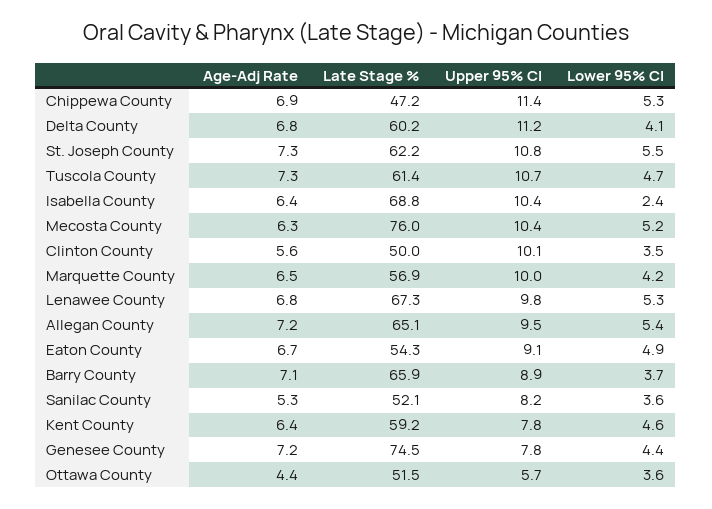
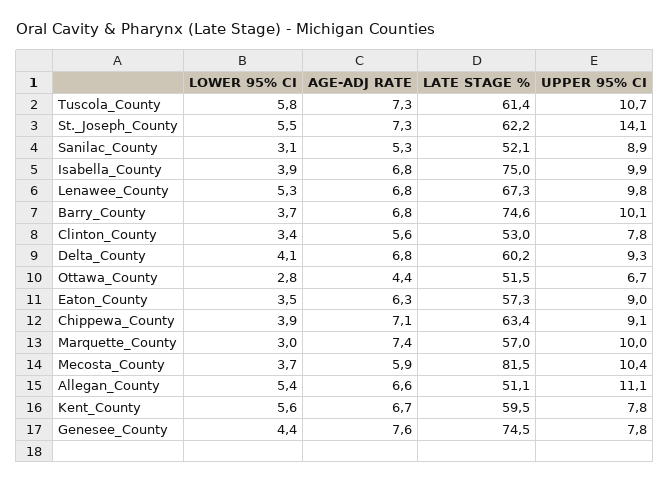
  {
    "Age-Adj Rate": {
-     "Chippewa County": 6.9,
+     "Chippewa County": 7.1,
      "Delta County": 6.8,
      "St. Joseph County": 7.3,
      "Tuscola County": 7.3,
-     "Isabella County": 6.4,
+     "Isabella County": 6.8,
-     "Mecosta County": 6.3,
+     "Mecosta County": 5.9,
      "Clinton County": 5.6,
-     "Marquette County": 6.5,
+     "Marquette County": 7.4,
      "Lenawee County": 6.8,
-     "Allegan County": 7.2,
+     "Allegan County": 6.6,
-     "Eaton County": 6.7,
+     "Eaton County": 6.3,
-     "Barry County": 7.1,
+     "Barry County": 6.8,
      "Sanilac County": 5.3,
-     "Kent County": 6.4,
+     "Kent County": 6.7,
-     "Genesee County": 7.2,
+     "Genesee County": 7.6,
      "Ottawa County": 4.4
    },
    "Late Stage %": {
-     "Chippewa County": 47.2,
+     "Chippewa County": 63.4,
      "Delta County": 60.2,
      "St. Joseph County": 62.2,
      "Tuscola County": 61.4,
-     "Isabella County": 68.8,
+     "Isabella County": 75,
-     "Mecosta County": 76,
+     "Mecosta County": 81.5,
-     "Clinton County": 50,
+     "Clinton County": 53,
-     "Marquette County": 56.9,
+     "Marquette County": 57,
      "Lenawee County": 67.3,
-     "Allegan County": 65.1,
+     "Allegan County": 51.1,
-     "Eaton County": 54.3,
+     "Eaton County": 57.3,
-     "Barry County": 65.9,
+     "Barry County": 74.6,
      "Sanilac County": 52.1,
-     "Kent County": 59.2,
+     "Kent County": 59.5,
      "Genesee County": 74.5,
      "Ottawa County": 51.5
    },
    "Upper 95% CI": {
-     "Chippewa County": 11.4,
+     "Chippewa County": 9.1,
-     "Delta County": 11.2,
+     "Delta County": 9.3,
-     "St. Joseph County": 10.8,
+     "St. Joseph County": 14.1,
      "Tuscola County": 10.7,
-     "Isabella County": 10.4,
+     "Isabella County": 9.9,
      "Mecosta County": 10.4,
-     "Clinton County": 10.1,
+     "Clinton County": 7.8,
      "Marquette County": 10,
      "Lenawee County": 9.8,
-     "Allegan County": 9.5,
+     "Allegan County": 11.1,
-     "Eaton County": 9.1,
+     "Eaton County": 9,
-     "Barry County": 8.9,
+     "Barry County": 10.1,
-     "Sanilac County": 8.2,
+     "Sanilac County": 8.9,
      "Kent County": 7.8,
      "Genesee County": 7.8,
-     "Ottawa County": 5.7
+     "Ottawa County": 6.7
    },
    "Lower 95% CI": {
-     "Chippewa County": 5.3,
+     "Chippewa County": 3.9,
      "Delta County": 4.1,
      "St. Joseph County": 5.5,
-     "Tuscola County": 4.7,
+     "Tuscola County": 5.8,
-     "Isabella County": 2.4,
+     "Isabella County": 3.9,
-     "Mecosta County": 5.2,
+     "Mecosta County": 3.7,
-     "Clinton County": 3.5,
+     "Clinton County": 3.4,
-     "Marquette County": 4.2,
+     "Marquette County": 3,
      "Lenawee County": 5.3,
      "Allegan County": 5.4,
-     "Eaton County": 4.9,
+     "Eaton County": 3.5,
      "Barry County": 3.7,
-     "Sanilac County": 3.6,
+     "Sanilac County": 3.1,
-     "Kent County": 4.6,
+     "Kent County": 5.6,
      "Genesee County": 4.4,
-     "Ottawa County": 3.6
+     "Ottawa County": 2.8
    }
  }

